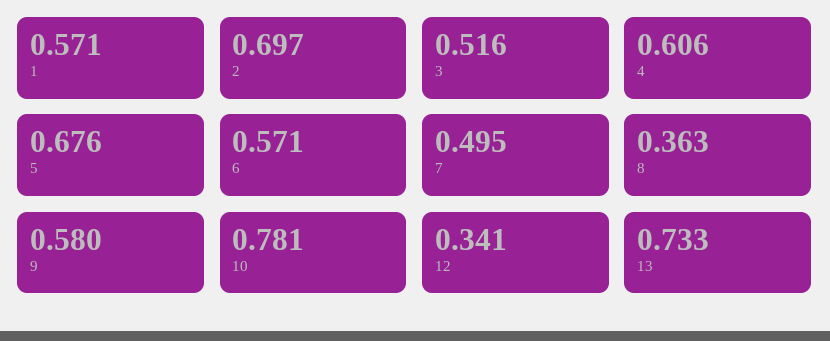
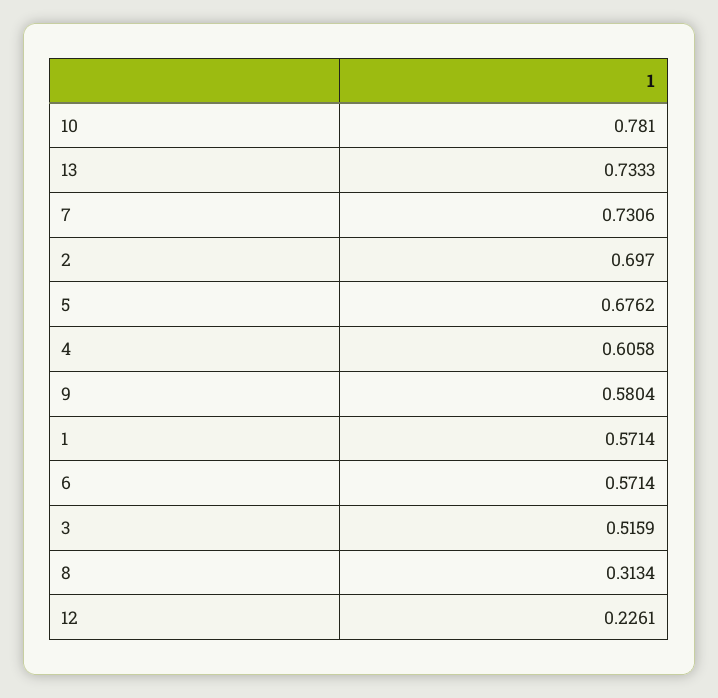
  {
    "1": 0.5714,
    "2": 0.697,
    "3": 0.5159,
    "4": 0.6058,
    "5": 0.6762,
    "6": 0.5714,
-   "7": 0.495,
+   "7": 0.7306,
-   "8": 0.363,
+   "8": 0.3134,
    "9": 0.5804,
    "10": 0.781,
-   "12": 0.341,
+   "12": 0.2261,
    "13": 0.7333
  }

